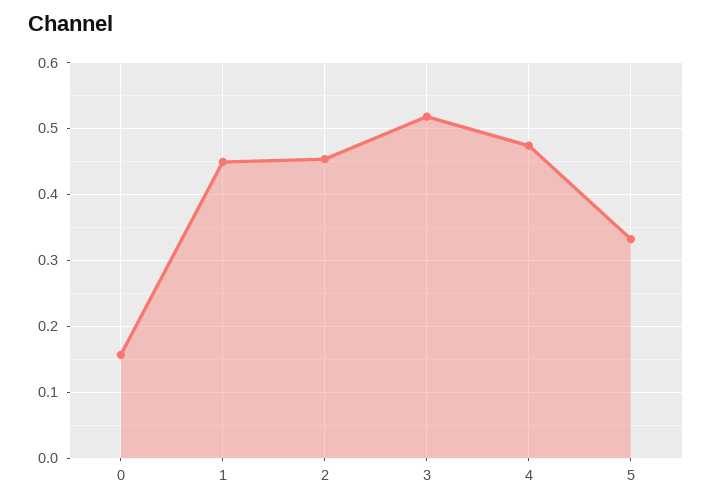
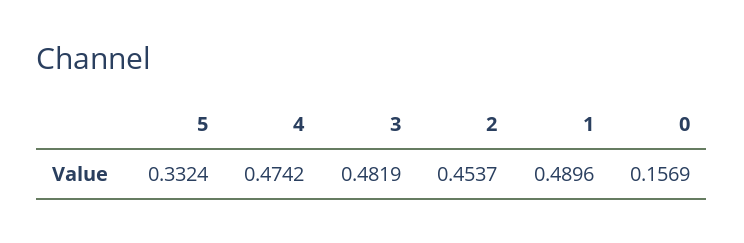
  {
    "0": 0.1569,
-   "1": 0.45,
+   "1": 0.4896,
    "2": 0.4537,
-   "3": 0.52,
+   "3": 0.4819,
    "4": 0.4742,
    "5": 0.3324
  }

